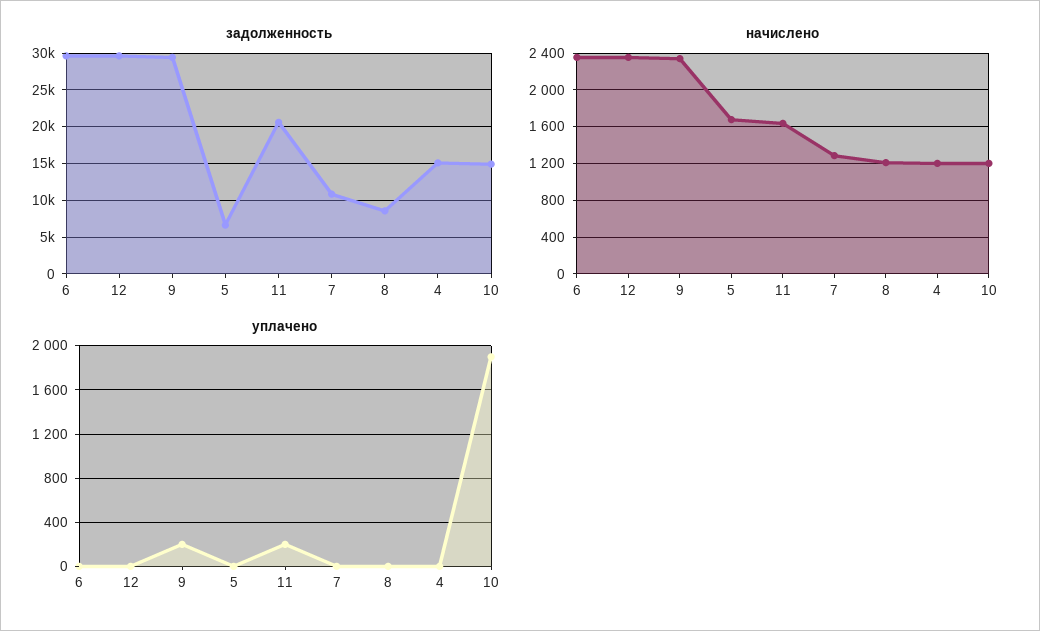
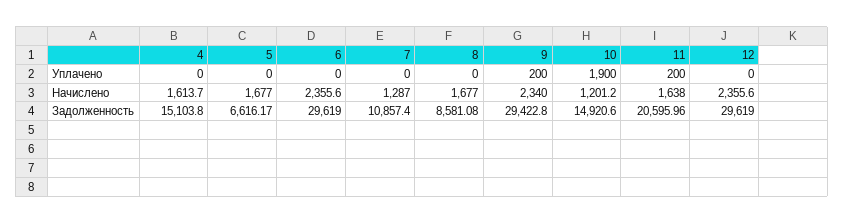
  {
    "задолженность": {
      "6": 29619,
      "12": 29619,
      "9": 29422.8,
      "5": 6616.17,
      "11": 20595.96,
      "7": 10857.4,
      "8": 8581.08,
      "4": 15103.8,
      "10": 14920.6
    },
    "начислено": {
      "6": 2355.6,
      "12": 2355.6,
      "9": 2340,
      "5": 1677,
      "11": 1638,
      "7": 1287,
-     "8": 1200,
+     "8": 1677,
-     "4": 1200,
+     "4": 1613.7,
      "10": 1201.2
    },
    "уплачено": {
      "6": 0,
      "12": 0,
      "9": 200,
      "5": 0,
      "11": 200,
      "7": 0,
      "8": 0,
      "4": 0,
      "10": 1900
    }
  }

